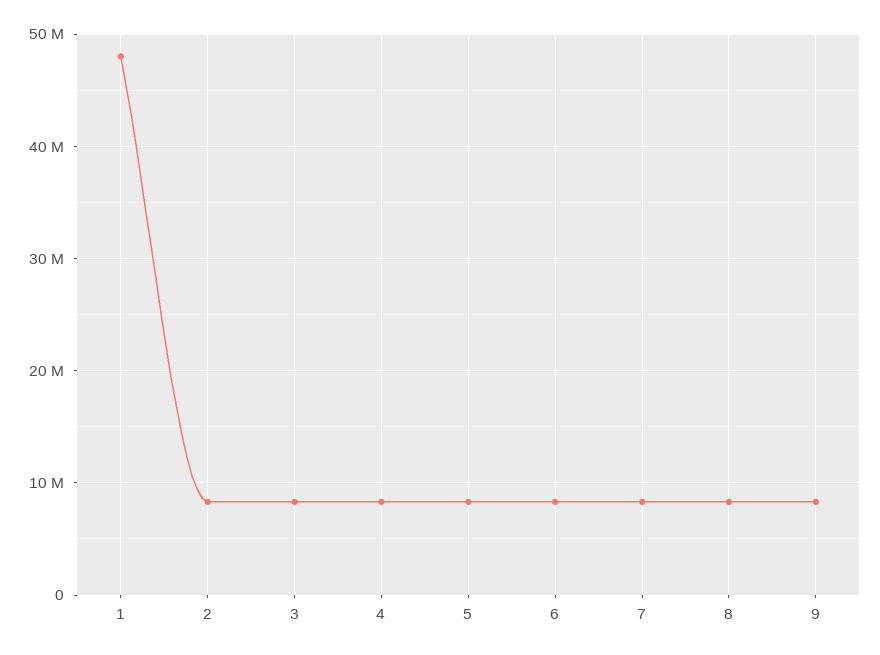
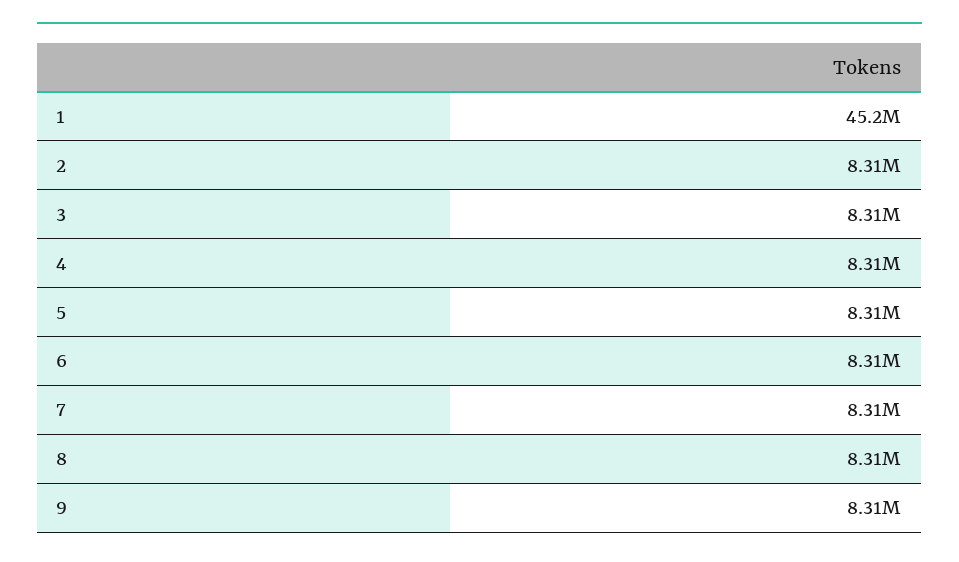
  {
-   "1": 48000000,
+   "1": 45200000,
    "2": 8310000,
    "3": 8310000,
    "4": 8310000,
    "5": 8310000,
    "6": 8310000,
    "7": 8310000,
    "8": 8310000,
    "9": 8310000
  }

